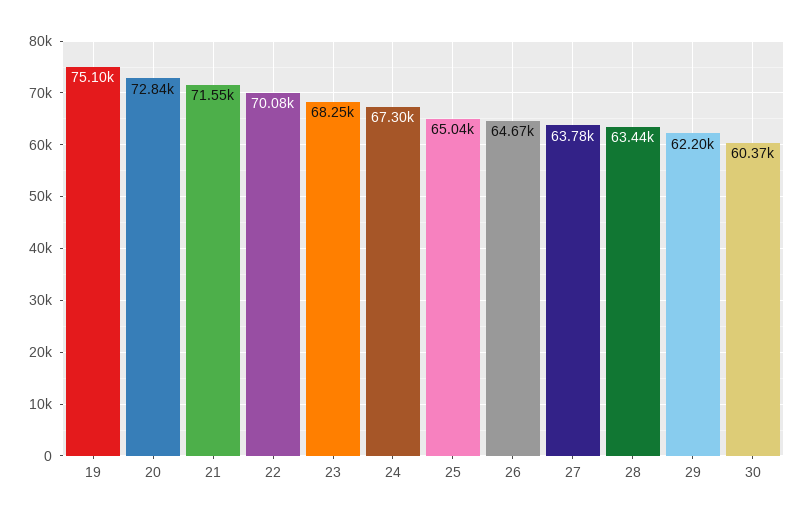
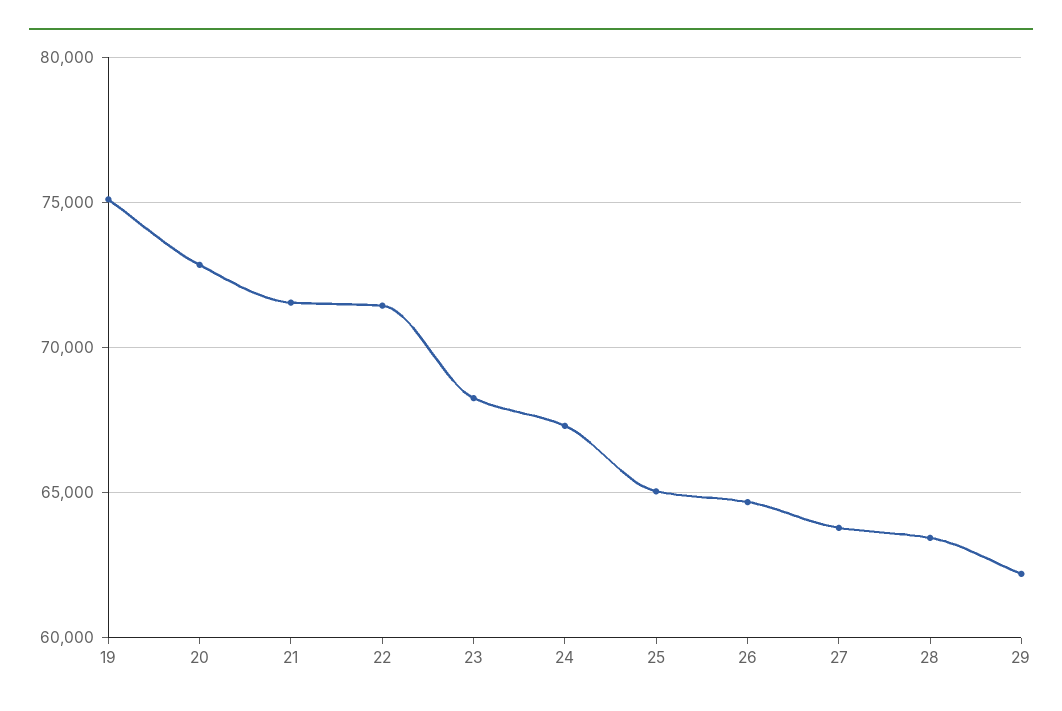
  {
    "19": 75100,
    "20": 72840,
    "21": 71550,
-   "22": 70080,
+   "22": 71500,
    "23": 68250,
    "24": 67300,
    "25": 65040,
    "26": 64670,
    "27": 63780,
    "28": 63440,
-   "29": 62200,
+   "29": 62200
-   "30": 60370
  }

